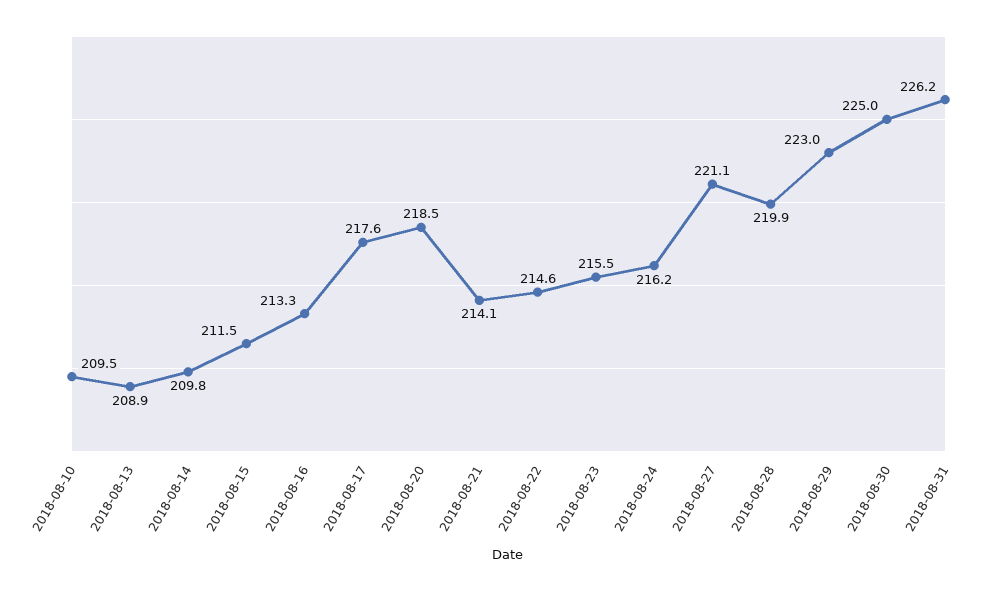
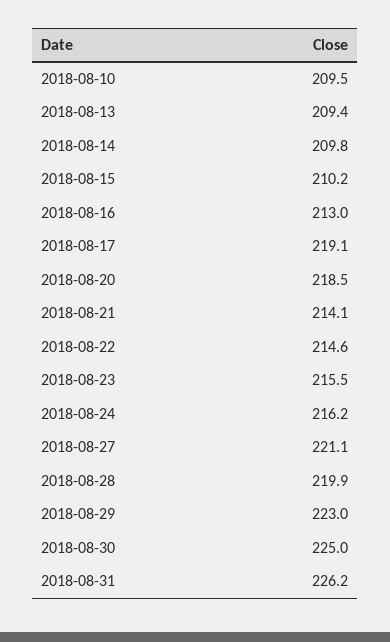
  {
    "2018-08-10": 209.5,
-   "2018-08-13": 208.9,
+   "2018-08-13": 209.4,
    "2018-08-14": 209.8,
-   "2018-08-15": 211.5,
+   "2018-08-15": 210.2,
-   "2018-08-16": 213.3,
+   "2018-08-16": 213,
-   "2018-08-17": 217.6,
+   "2018-08-17": 219.1,
    "2018-08-20": 218.5,
    "2018-08-21": 214.1,
    "2018-08-22": 214.6,
    "2018-08-23": 215.5,
    "2018-08-24": 216.2,
    "2018-08-27": 221.1,
    "2018-08-28": 219.9,
    "2018-08-29": 223,
    "2018-08-30": 225,
    "2018-08-31": 226.2
  }

